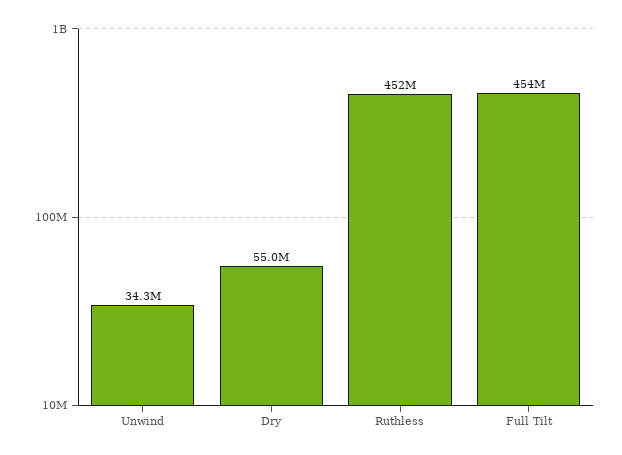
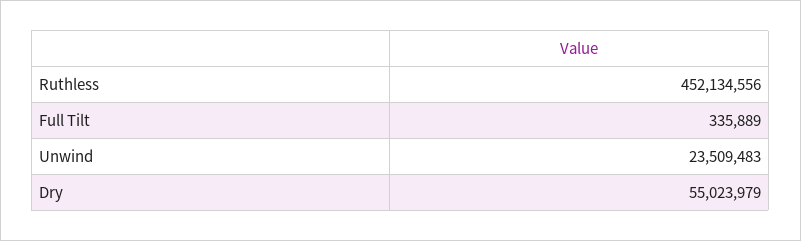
  {
-   "Unwind": 34300000,
+   "Unwind": 23509483,
    "Dry": 55023979,
    "Ruthless": 452134556,
-   "Full Tilt": 454000000
+   "Full Tilt": 335889
  }

